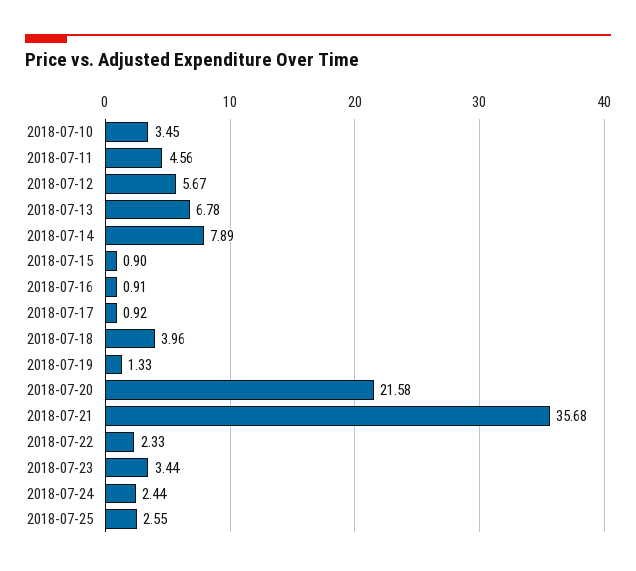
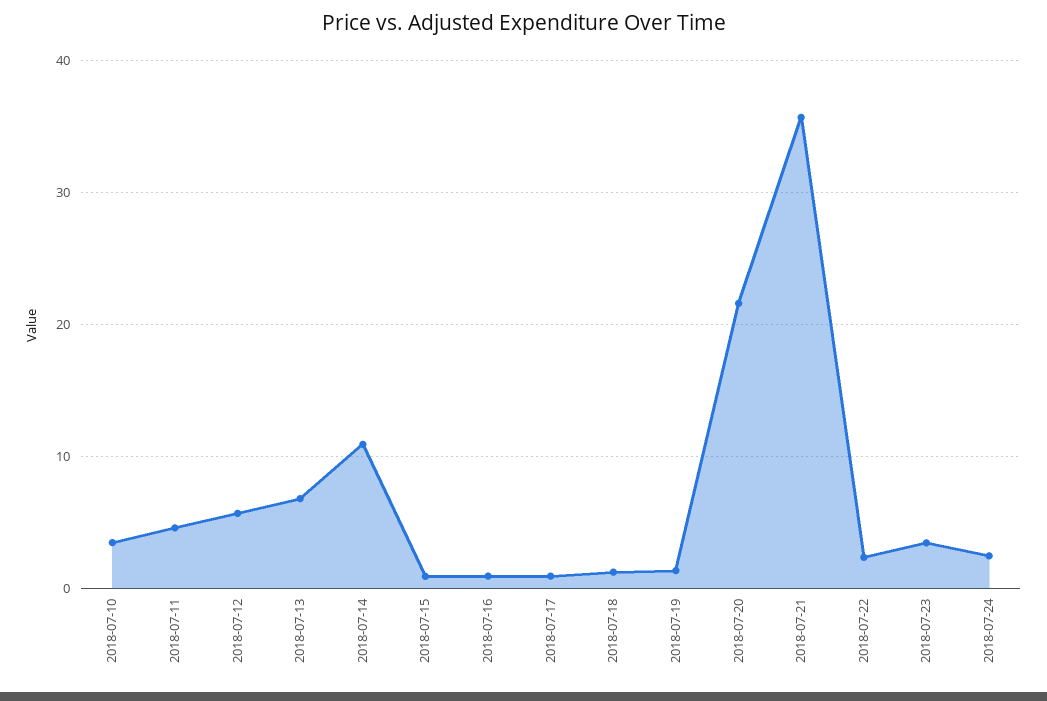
  {
    "2018-07-10": 3.45,
    "2018-07-11": 4.56,
    "2018-07-12": 5.67,
    "2018-07-13": 6.78,
-   "2018-07-14": 7.89,
+   "2018-07-14": 11,
    "2018-07-15": 0.9,
    "2018-07-16": 0.91,
    "2018-07-17": 0.92,
-   "2018-07-18": 3.96,
+   "2018-07-18": 1,
    "2018-07-19": 1.33,
    "2018-07-20": 21.58,
    "2018-07-21": 35.68,
    "2018-07-22": 2.33,
    "2018-07-23": 3.44,
-   "2018-07-24": 2.44,
+   "2018-07-24": 2.44
-   "2018-07-25": 2.55
  }

